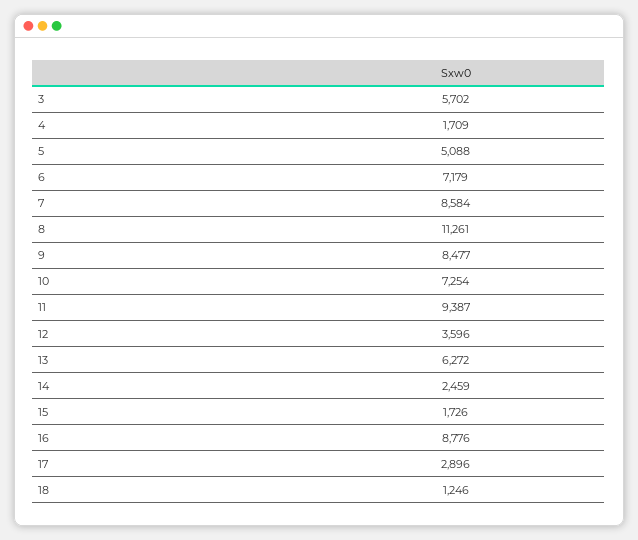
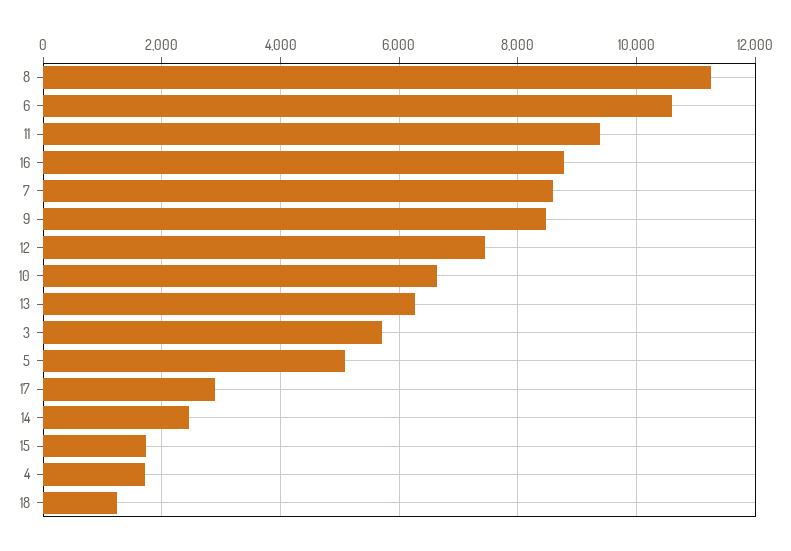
  {
    "3": 5702,
    "4": 1709,
    "5": 5088,
-   "6": 7179,
+   "6": 10600,
    "7": 8584,
    "8": 11261,
    "9": 8477,
-   "10": 7254,
+   "10": 6600,
    "11": 9387,
-   "12": 3596,
+   "12": 7400,
    "13": 6272,
    "14": 2459,
    "15": 1726,
    "16": 8776,
    "17": 2896,
    "18": 1246
  }

